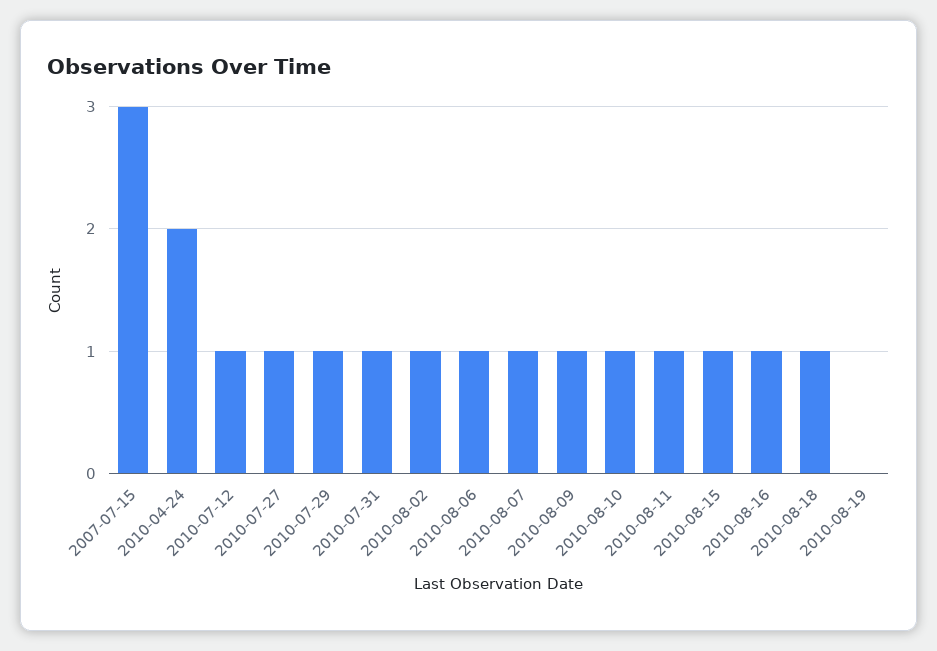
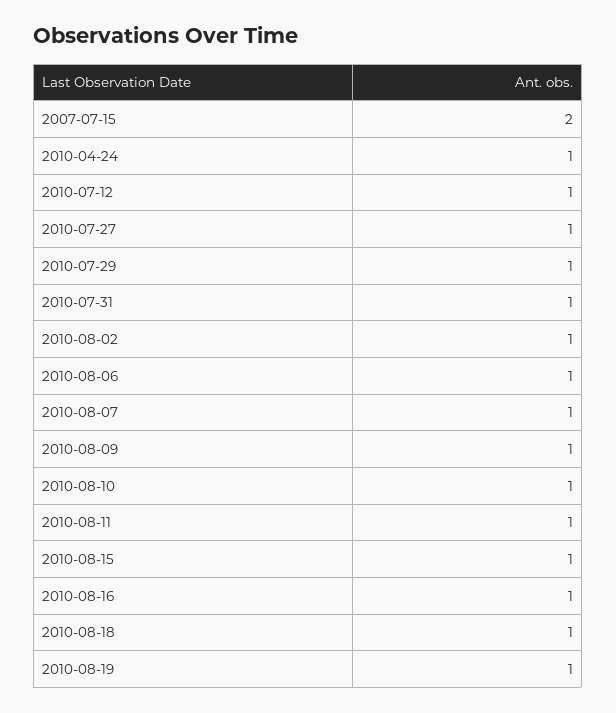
  {
-   "2007-07-15": 3,
+   "2007-07-15": 2,
-   "2010-04-24": 2,
+   "2010-04-24": 1,
    "2010-07-12": 1,
    "2010-07-27": 1,
    "2010-07-29": 1,
    "2010-07-31": 1,
    "2010-08-02": 1,
    "2010-08-06": 1,
    "2010-08-07": 1,
    "2010-08-09": 1,
    "2010-08-10": 1,
    "2010-08-11": 1,
    "2010-08-15": 1,
    "2010-08-16": 1,
    "2010-08-18": 1,
-   "2010-08-19": 0
+   "2010-08-19": 1
  }

